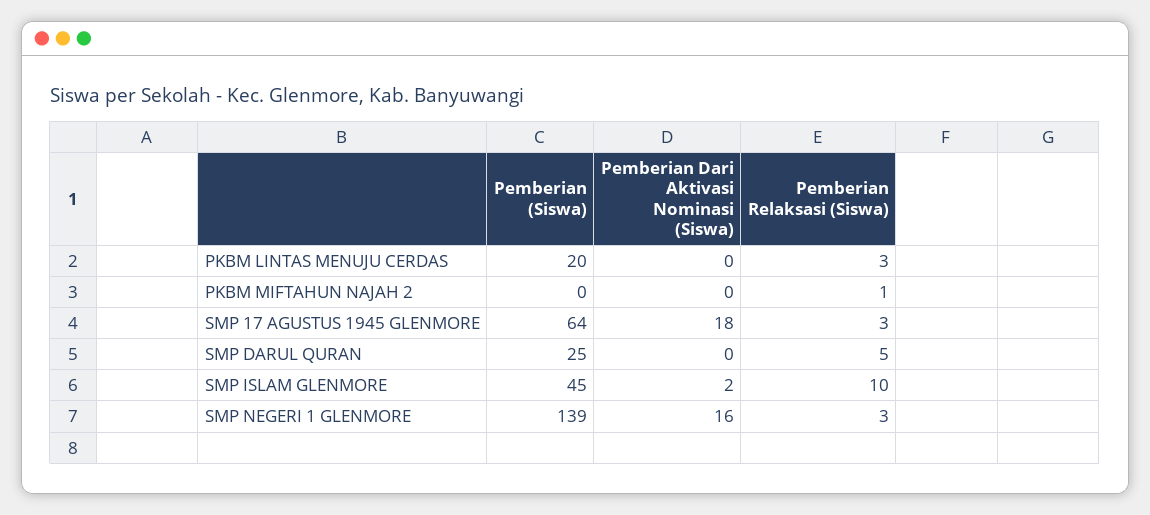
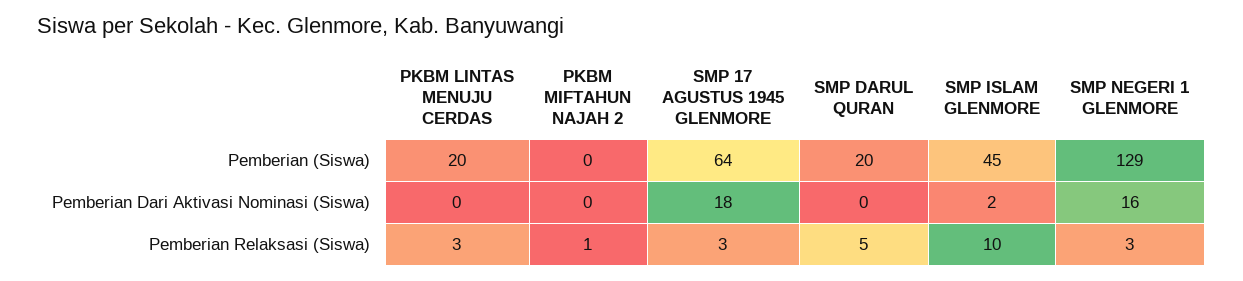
  {
    "Pemberian (Siswa)": {
      "PKBM LINTAS MENUJU CERDAS": 20,
      "PKBM MIFTAHUN NAJAH 2": 0,
      "SMP 17 AGUSTUS 1945 GLENMORE": 64,
-     "SMP DARUL QURAN": 25,
+     "SMP DARUL QURAN": 20,
      "SMP ISLAM GLENMORE": 45,
-     "SMP NEGERI 1 GLENMORE": 139
+     "SMP NEGERI 1 GLENMORE": 129
    },
    "Pemberian Dari Aktivasi Nominasi (Siswa)": {
      "PKBM LINTAS MENUJU CERDAS": 0,
      "PKBM MIFTAHUN NAJAH 2": 0,
      "SMP 17 AGUSTUS 1945 GLENMORE": 18,
      "SMP DARUL QURAN": 0,
      "SMP ISLAM GLENMORE": 2,
      "SMP NEGERI 1 GLENMORE": 16
    },
    "Pemberian Relaksasi (Siswa)": {
      "PKBM LINTAS MENUJU CERDAS": 3,
      "PKBM MIFTAHUN NAJAH 2": 1,
      "SMP 17 AGUSTUS 1945 GLENMORE": 3,
      "SMP DARUL QURAN": 5,
      "SMP ISLAM GLENMORE": 10,
      "SMP NEGERI 1 GLENMORE": 3
    }
  }

